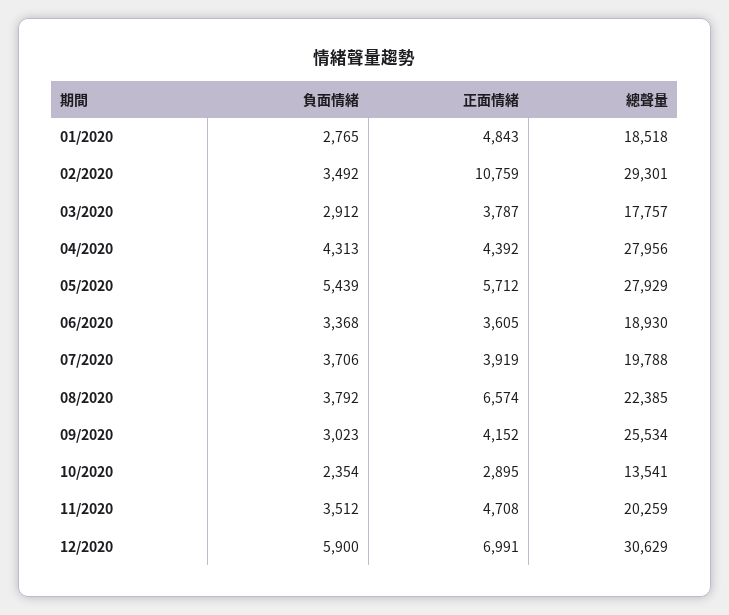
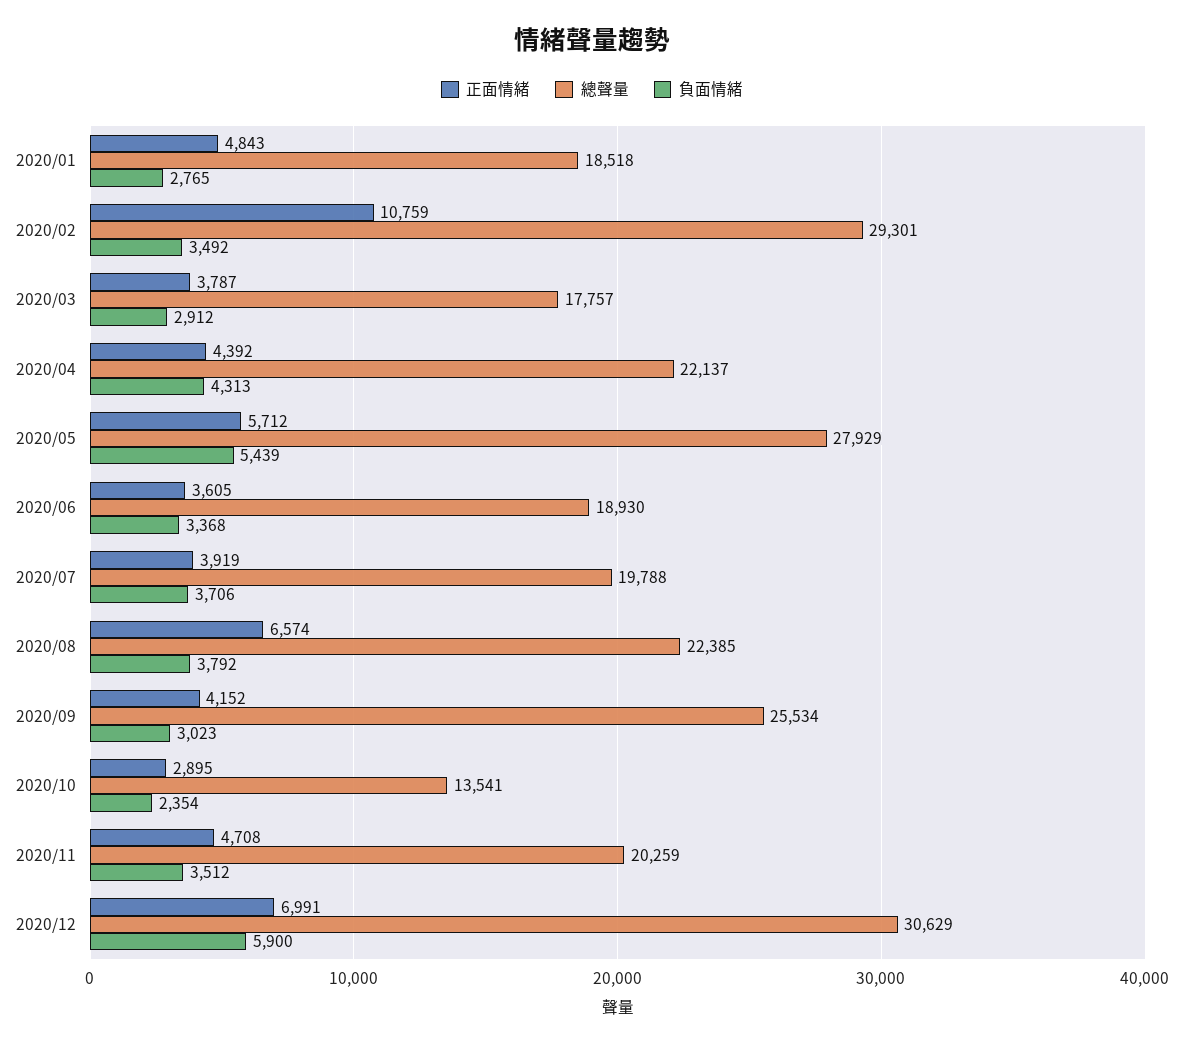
  {
    "負面情緒": {
      "01/2020": 2765,
      "02/2020": 3492,
      "03/2020": 2912,
      "04/2020": 4313,
      "05/2020": 5439,
      "06/2020": 3368,
      "07/2020": 3706,
      "08/2020": 3792,
      "09/2020": 3023,
      "10/2020": 2354,
      "11/2020": 3512,
      "12/2020": 5900
    },
    "正面情緒": {
      "01/2020": 4843,
      "02/2020": 10759,
      "03/2020": 3787,
      "04/2020": 4392,
      "05/2020": 5712,
      "06/2020": 3605,
      "07/2020": 3919,
      "08/2020": 6574,
      "09/2020": 4152,
      "10/2020": 2895,
      "11/2020": 4708,
      "12/2020": 6991
    },
    "總聲量": {
      "01/2020": 18518,
      "02/2020": 29301,
      "03/2020": 17757,
-     "04/2020": 27956,
+     "04/2020": 22137,
      "05/2020": 27929,
      "06/2020": 18930,
      "07/2020": 19788,
      "08/2020": 22385,
      "09/2020": 25534,
      "10/2020": 13541,
      "11/2020": 20259,
      "12/2020": 30629
    }
  }

